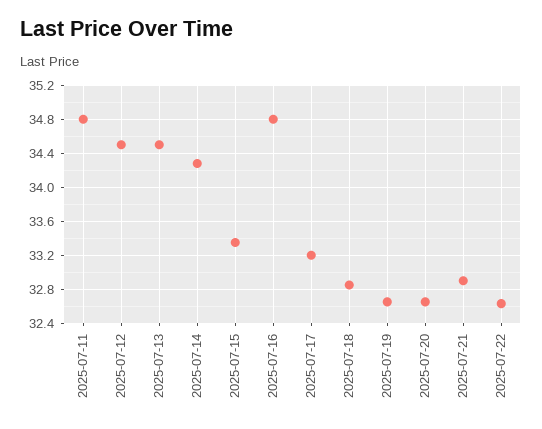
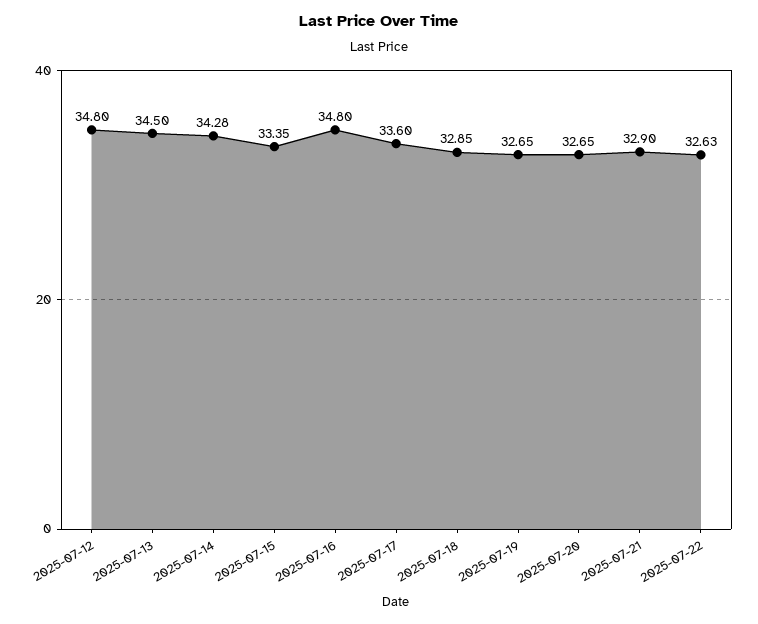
  {
-   "2025-07-11": 34.8,
-   "2025-07-12": 34.5,
+   "2025-07-12": 34.8,
    "2025-07-13": 34.5,
    "2025-07-14": 34.28,
    "2025-07-15": 33.35,
    "2025-07-16": 34.8,
-   "2025-07-17": 33.2,
+   "2025-07-17": 33.6,
    "2025-07-18": 32.85,
    "2025-07-19": 32.65,
    "2025-07-20": 32.65,
    "2025-07-21": 32.9,
    "2025-07-22": 32.63
  }

